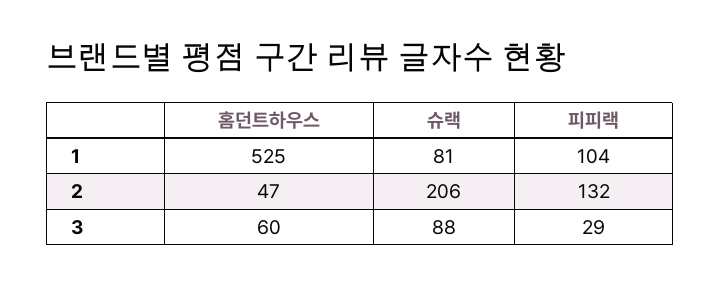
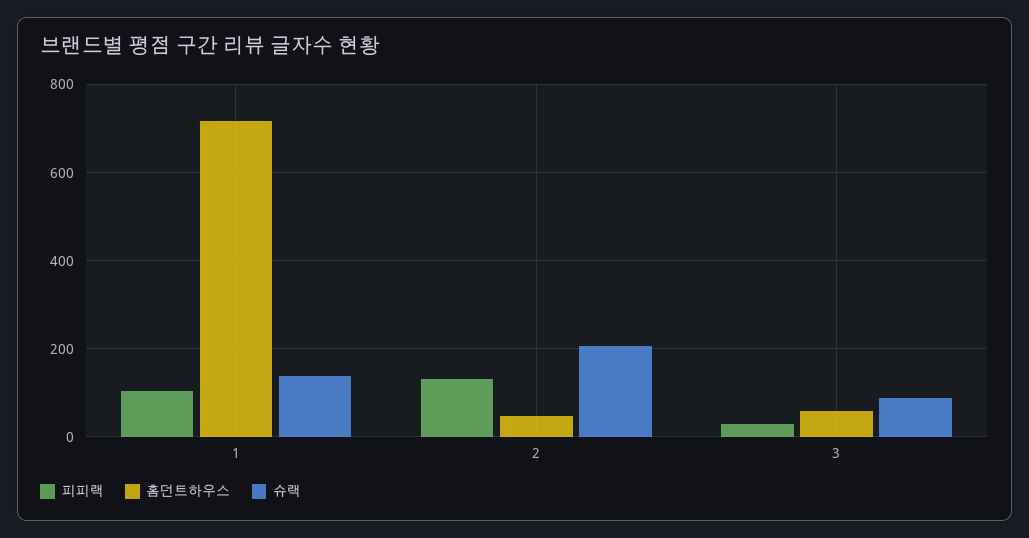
  {
    "홈던트하우스": {
-     "1": 525,
+     "1": 720,
      "2": 47,
      "3": 60
    },
    "슈랙": {
-     "1": 81,
+     "1": 140,
      "2": 206,
      "3": 88
    },
    "피피랙": {
      "1": 104,
      "2": 132,
      "3": 29
    }
  }

